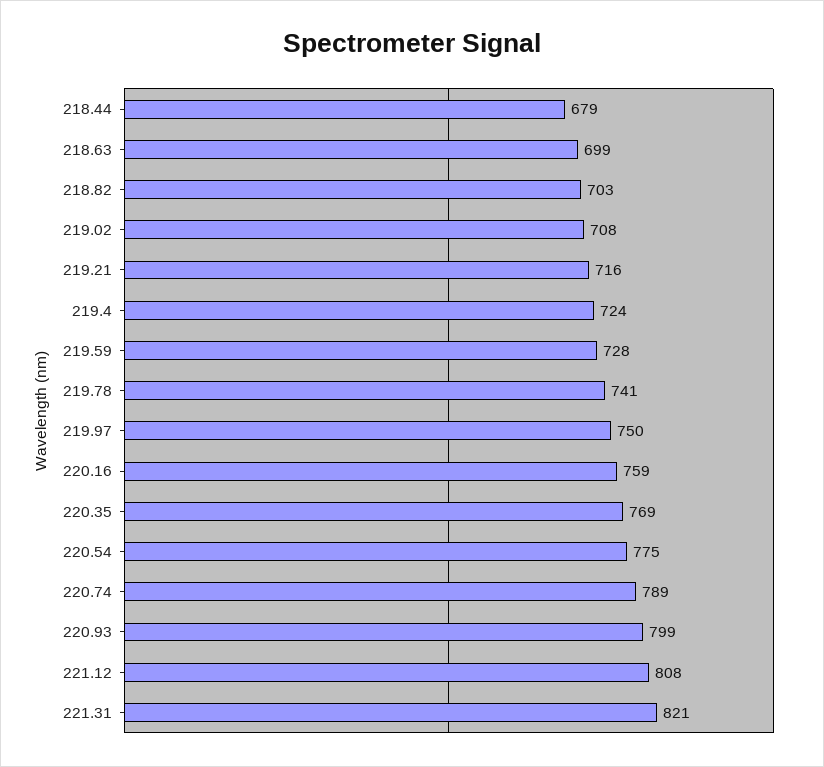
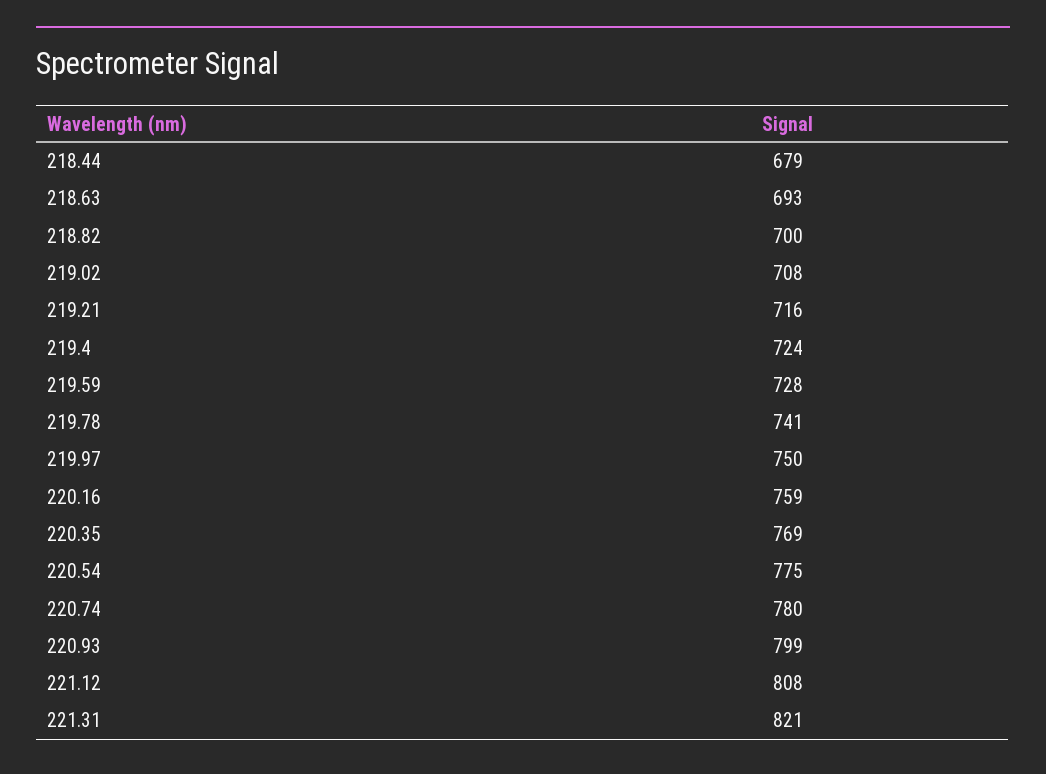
  {
    "218.44": 679,
-   "218.63": 699,
+   "218.63": 693,
-   "218.82": 703,
+   "218.82": 700,
    "219.02": 708,
    "219.21": 716,
    "219.4": 724,
    "219.59": 728,
    "219.78": 741,
    "219.97": 750,
    "220.16": 759,
    "220.35": 769,
    "220.54": 775,
-   "220.74": 789,
+   "220.74": 780,
    "220.93": 799,
    "221.12": 808,
    "221.31": 821
  }

